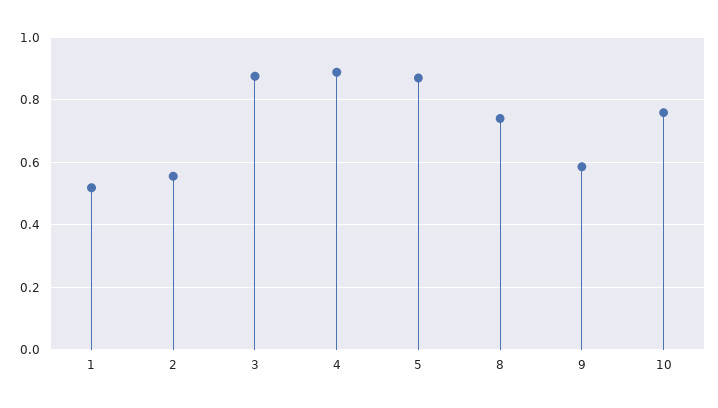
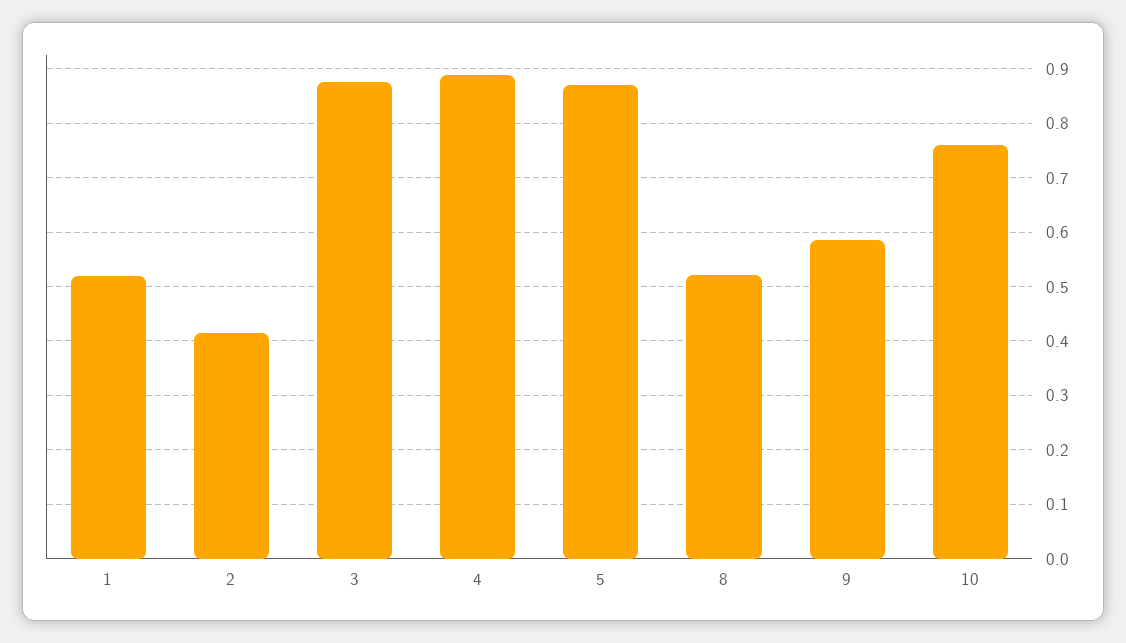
  {
    "1": 0.52,
-   "2": 0.56,
+   "2": 0.42,
    "3": 0.88,
    "4": 0.88,
    "5": 0.88,
-   "8": 0.74,
+   "8": 0.52,
    "9": 0.58,
    "10": 0.76
  }

